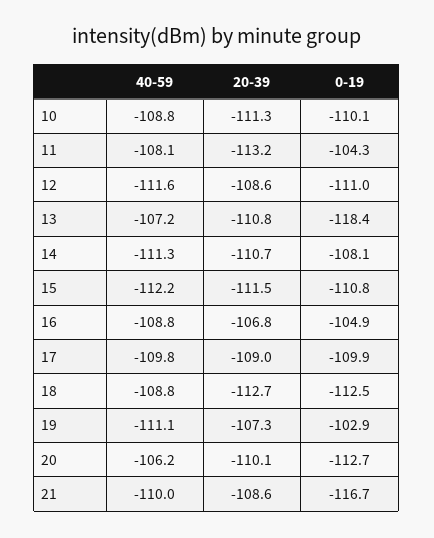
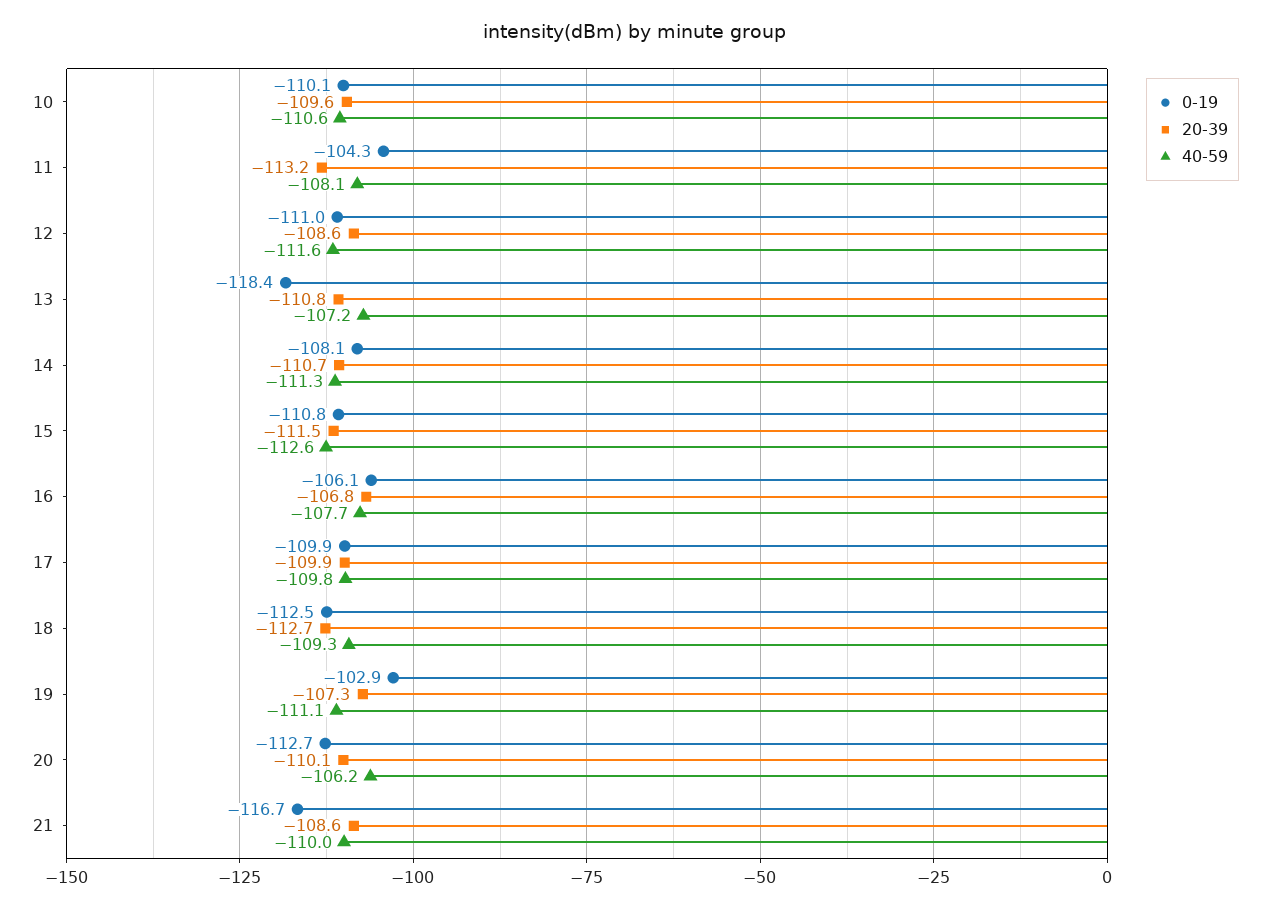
  {
    "40-59": {
-     "10": -108.8,
+     "10": -110.6,
      "11": -108.1,
      "12": -111.6,
      "13": -107.2,
      "14": -111.3,
-     "15": -112.2,
+     "15": -112.6,
-     "16": -108.8,
+     "16": -107.7,
      "17": -109.8,
-     "18": -108.8,
+     "18": -109.3,
      "19": -111.1,
      "20": -106.2,
      "21": -110
    },
    "20-39": {
-     "10": -111.3,
+     "10": -109.6,
      "11": -113.2,
      "12": -108.6,
      "13": -110.8,
      "14": -110.7,
      "15": -111.5,
      "16": -106.8,
-     "17": -109,
+     "17": -109.9,
      "18": -112.7,
      "19": -107.3,
      "20": -110.1,
      "21": -108.6
    },
    "0-19": {
      "10": -110.1,
      "11": -104.3,
      "12": -111,
      "13": -118.4,
      "14": -108.1,
      "15": -110.8,
-     "16": -104.9,
+     "16": -106.1,
      "17": -109.9,
      "18": -112.5,
      "19": -102.9,
      "20": -112.7,
      "21": -116.7
    }
  }

